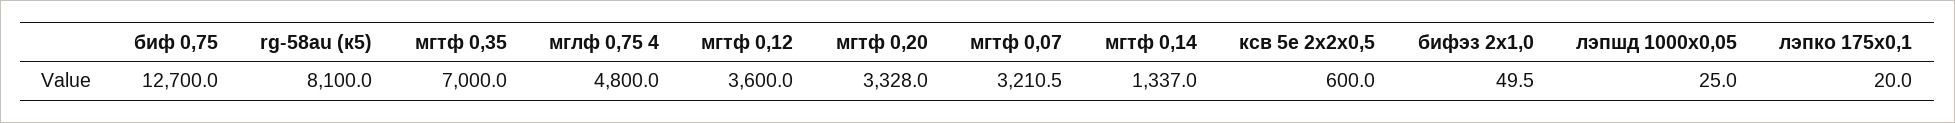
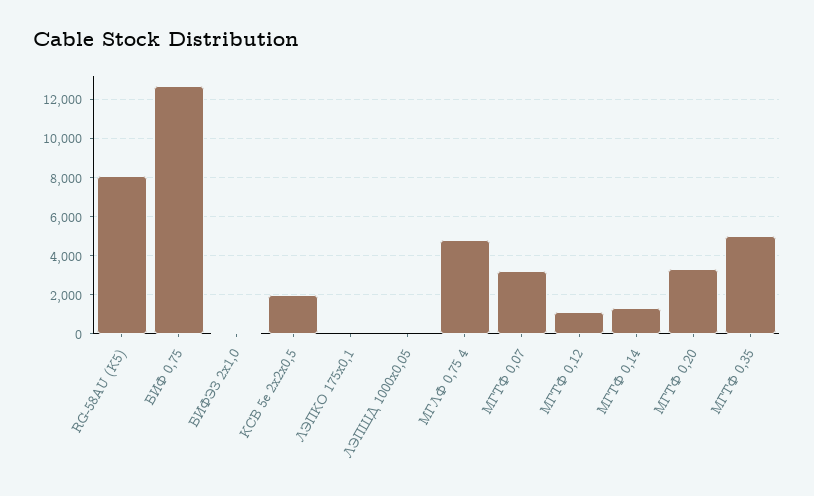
  {
    "биф 0,75": 12700,
    "rg-58au (к5)": 8100,
-   "мгтф 0,35": 7000,
+   "мгтф 0,35": 5000,
    "мглф 0,75 4": 4800,
-   "мгтф 0,12": 3600,
+   "мгтф 0,12": 1000,
    "мгтф 0,20": 3328,
    "мгтф 0,07": 3210.5,
    "мгтф 0,14": 1337,
-   "ксв 5е 2х2х0,5": 600,
+   "ксв 5е 2х2х0,5": 2000,
    "бифэз 2х1,0": 49.5,
    "лэпшд 1000х0,05": 25,
    "лэпко 175х0,1": 20
  }

